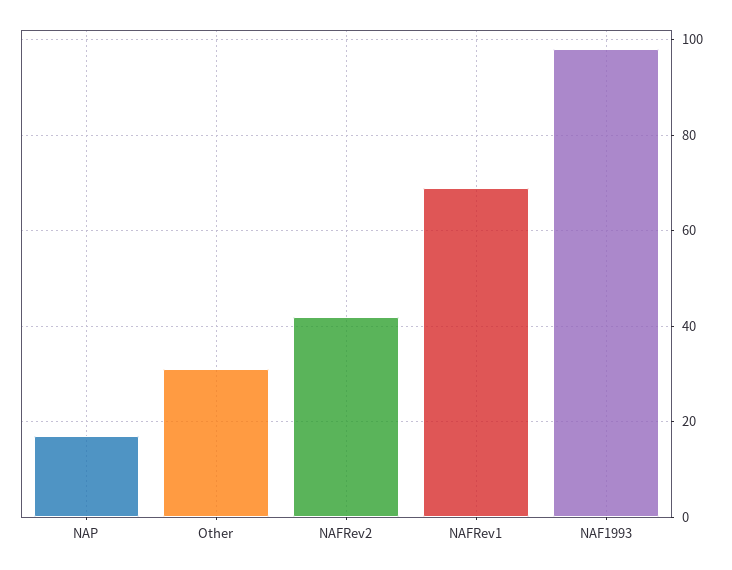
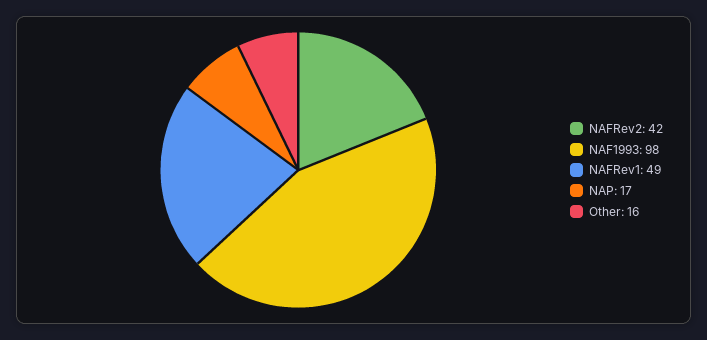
  {
    "NAP": 17,
-   "Other": 30,
+   "Other": 16,
    "NAFRev2": 42,
-   "NAFRev1": 70,
+   "NAFRev1": 49,
    "NAF1993": 98
  }

